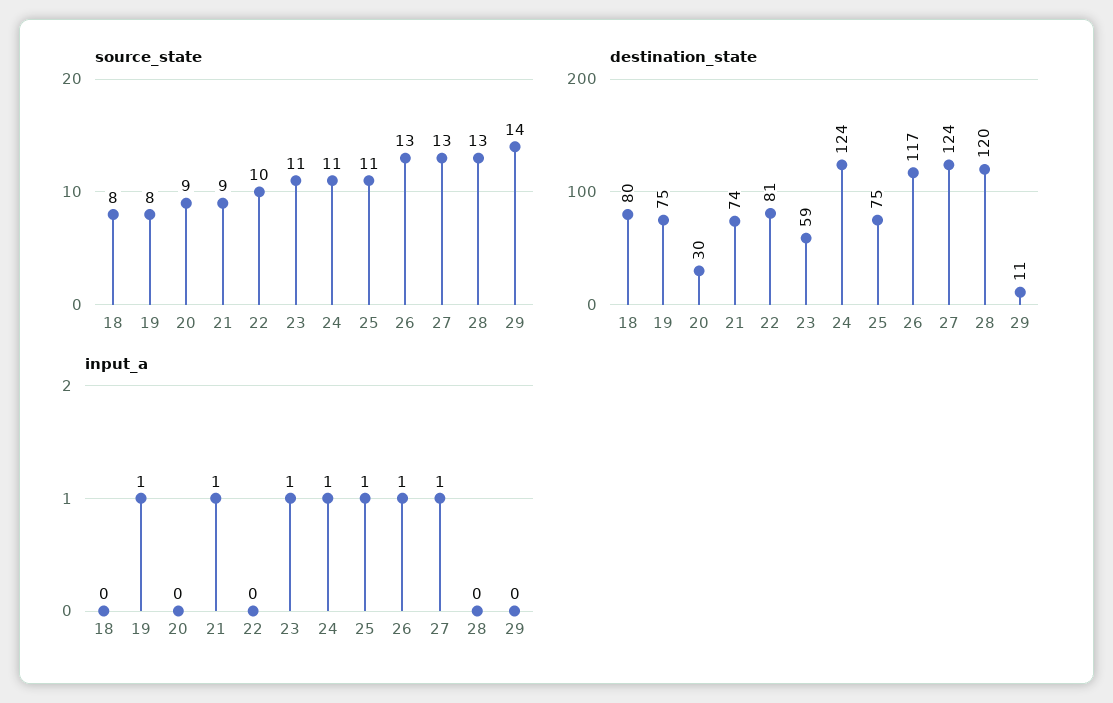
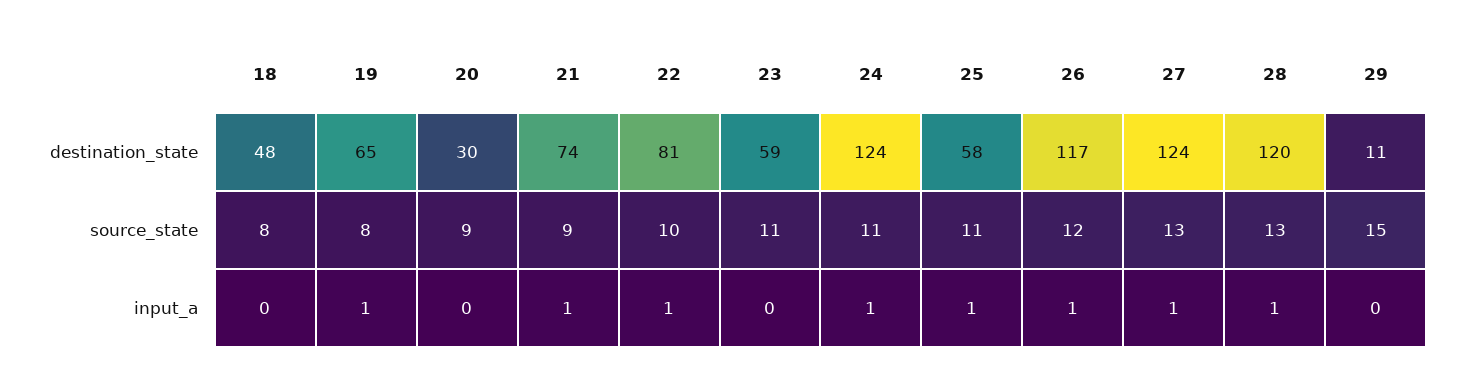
  {
    "source_state": {
      "18": 8,
      "19": 8,
      "20": 9,
      "21": 9,
      "22": 10,
      "23": 11,
      "24": 11,
      "25": 11,
-     "26": 13,
+     "26": 12,
      "27": 13,
      "28": 13,
-     "29": 14
+     "29": 15
    },
    "destination_state": {
-     "18": 80,
+     "18": 48,
-     "19": 75,
+     "19": 65,
      "20": 30,
      "21": 74,
      "22": 81,
      "23": 59,
      "24": 124,
-     "25": 75,
+     "25": 58,
      "26": 117,
      "27": 124,
      "28": 120,
      "29": 11
    },
    "input_a": {
      "18": 0,
      "19": 1,
      "20": 0,
      "21": 1,
-     "22": 0,
+     "22": 1,
-     "23": 1,
+     "23": 0,
      "24": 1,
      "25": 1,
      "26": 1,
      "27": 1,
-     "28": 0,
+     "28": 1,
      "29": 0
    }
  }

